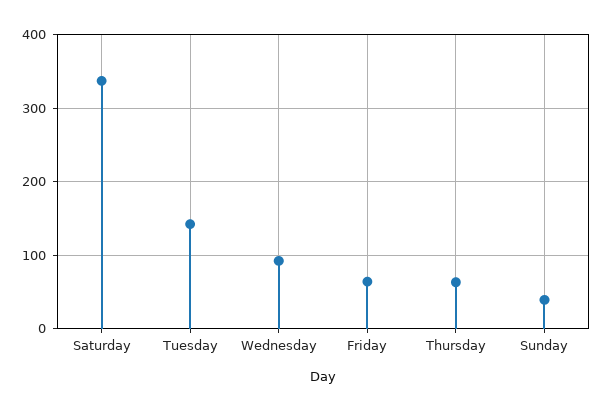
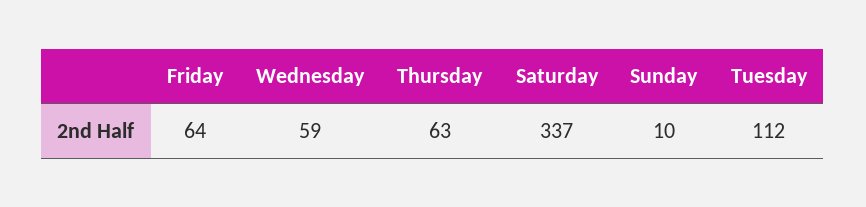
  {
    "Saturday": 337,
-   "Tuesday": 140,
+   "Tuesday": 112,
-   "Wednesday": 90,
+   "Wednesday": 59,
    "Friday": 64,
    "Thursday": 63,
-   "Sunday": 40
+   "Sunday": 10
  }

